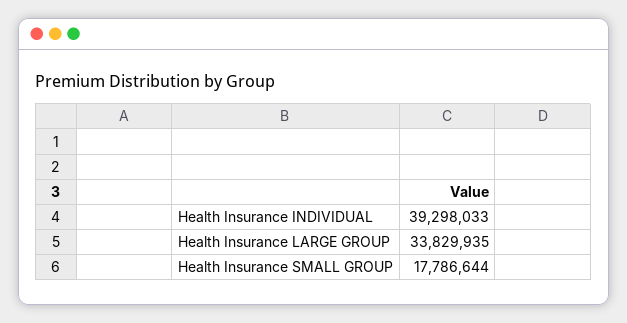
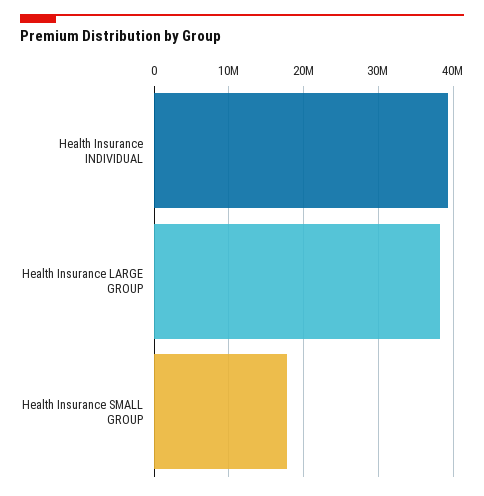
  {
    "Health Insurance INDIVIDUAL": 39298033,
-   "Health Insurance LARGE GROUP": 33829935,
+   "Health Insurance LARGE GROUP": 38000000,
    "Health Insurance SMALL GROUP": 17786644
  }

